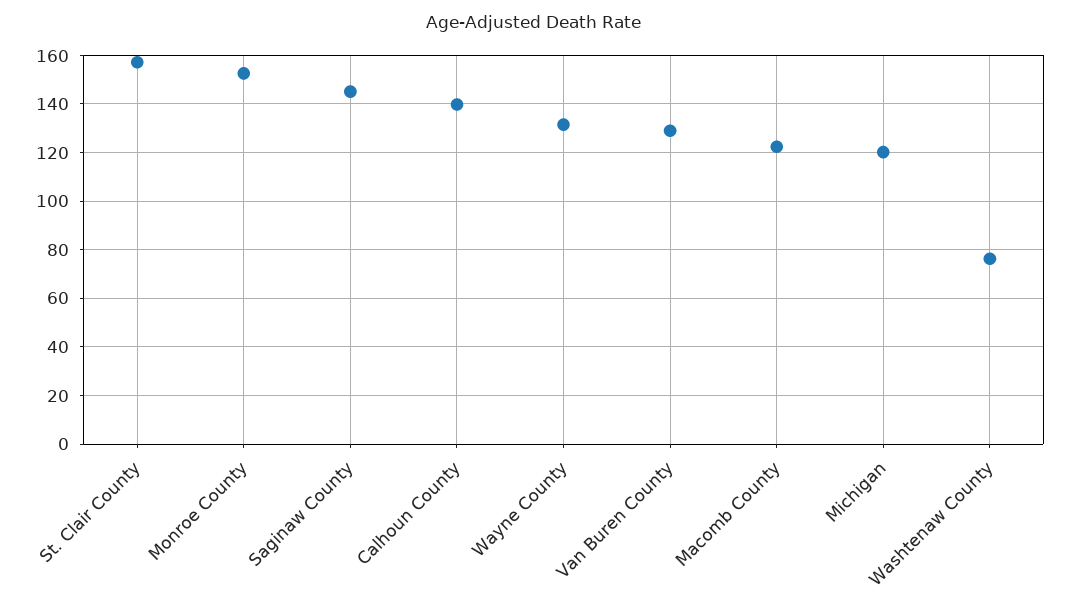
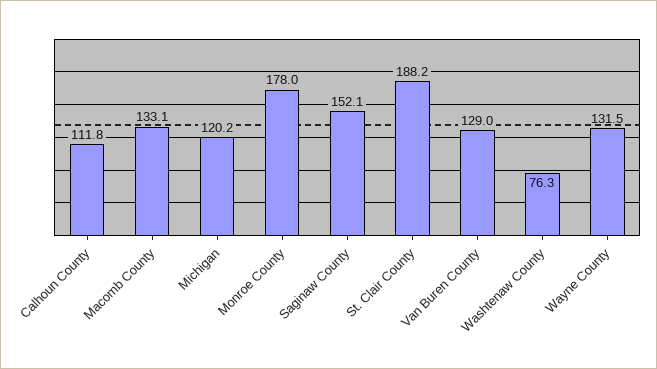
  {
-   "St. Clair County": 157.5,
+   "St. Clair County": 188.2,
-   "Monroe County": 152.5,
+   "Monroe County": 178,
-   "Saginaw County": 145,
+   "Saginaw County": 152.1,
-   "Calhoun County": 140,
+   "Calhoun County": 111.8,
    "Wayne County": 131.5,
    "Van Buren County": 129,
-   "Macomb County": 122.5,
+   "Macomb County": 133.1,
    "Michigan": 120.2,
    "Washtenaw County": 76.3
  }

